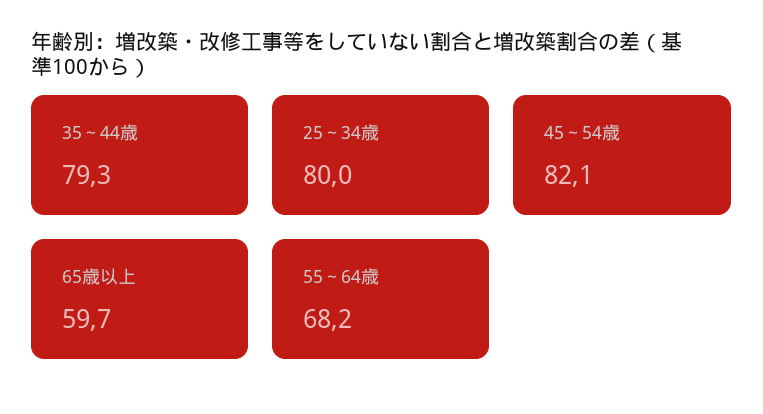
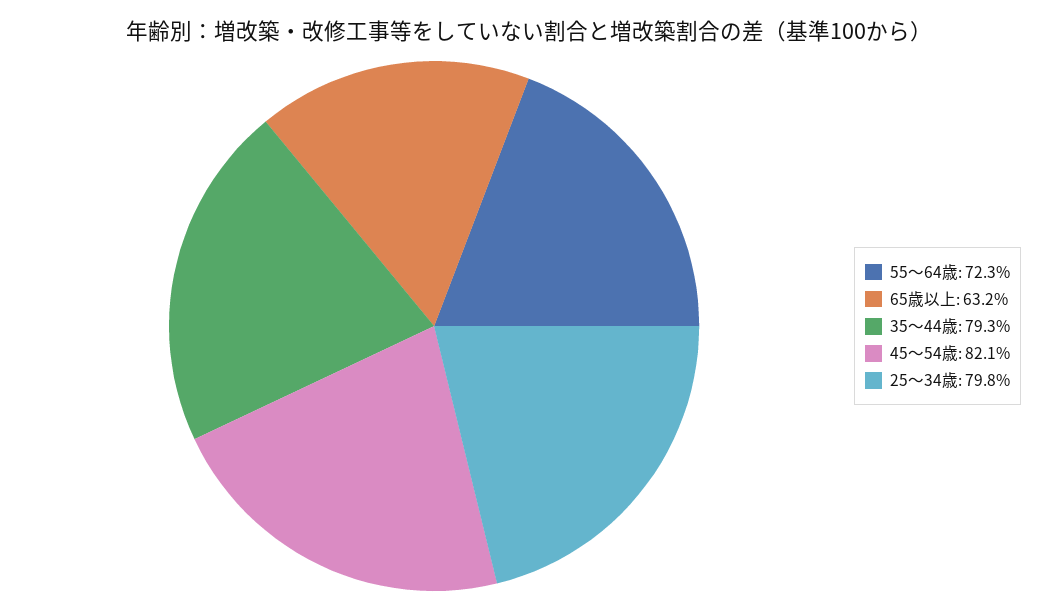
  {
    "35～44歳": 79.3,
-   "25～34歳": 80,
+   "25～34歳": 79.8,
    "45～54歳": 82.1,
-   "65歳以上": 59.7,
+   "65歳以上": 63.2,
-   "55～64歳": 68.2
+   "55～64歳": 72.3
  }

